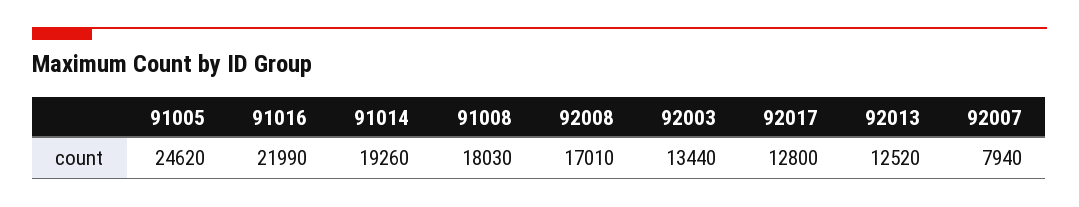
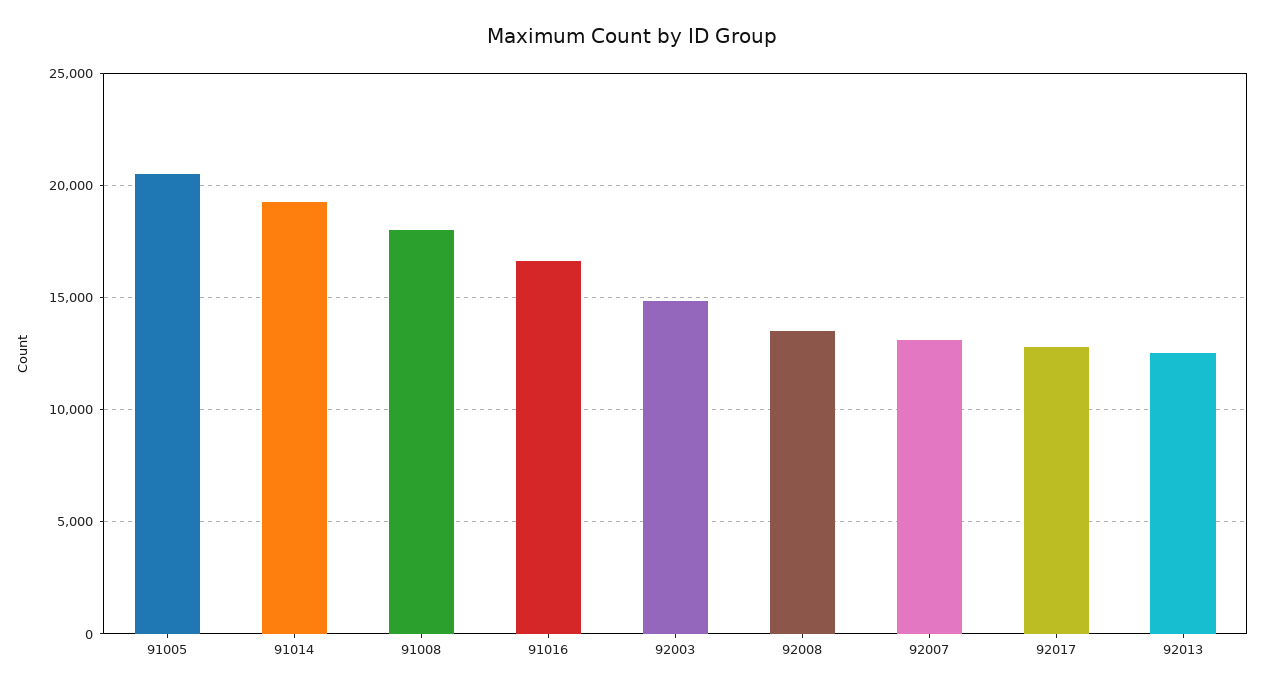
  {
-   "91005": 24620,
+   "91005": 20500,
-   "91016": 21990,
+   "91016": 16500,
    "91014": 19260,
    "91008": 18030,
-   "92008": 17010,
+   "92008": 13500,
-   "92003": 13440,
+   "92003": 15000,
    "92017": 12800,
    "92013": 12520,
-   "92007": 7940
+   "92007": 13000
  }

